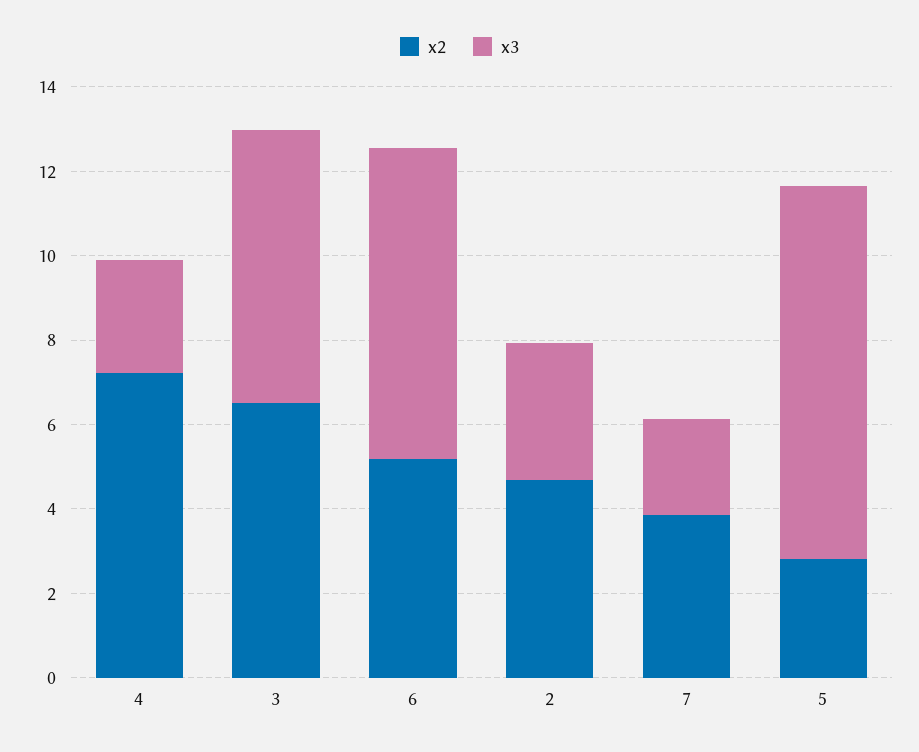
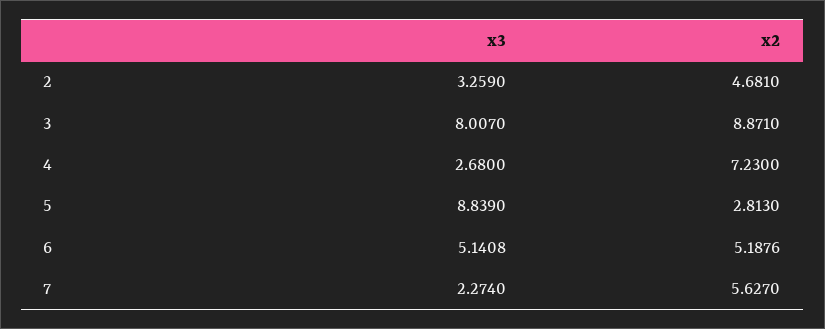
  {
    "x2": {
      "4": 7.23,
-     "3": 6.5,
+     "3": 8.871,
      "6": 5.1876,
      "2": 4.681,
-     "7": 4,
+     "7": 5.627,
      "5": 2.813
    },
    "x3": {
      "4": 2.68,
-     "3": 6.5,
+     "3": 8.007,
-     "6": 7.5,
+     "6": 5.1408,
      "2": 3.259,
      "7": 2.274,
      "5": 8.839
    }
  }

